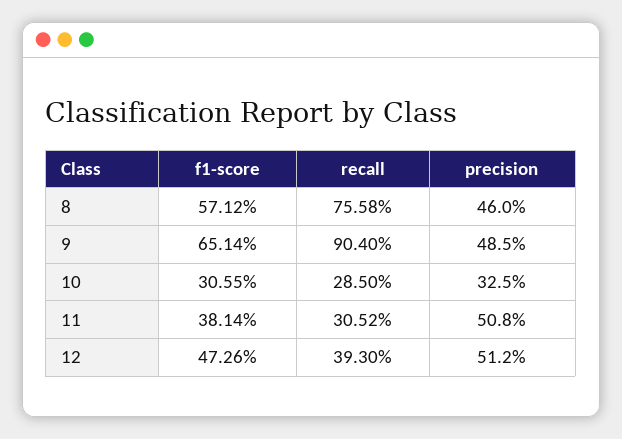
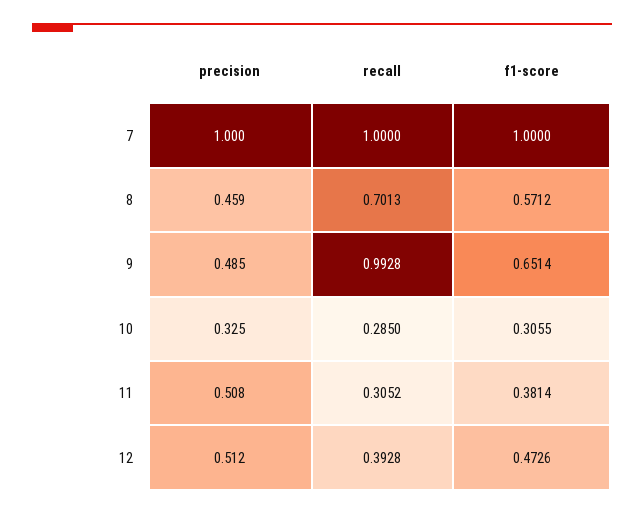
  {
    "f1-score": {
      "8": 0.5712,
      "9": 0.6514,
      "10": 0.3055,
      "11": 0.3814,
-     "12": 0.4726
+     "12": 0.4726,
+     "7": 1
    },
    "recall": {
-     "8": 0.7558,
+     "8": 0.7013,
-     "9": 0.904,
+     "9": 0.9928,
      "10": 0.285,
      "11": 0.3052,
-     "12": 0.393
+     "12": 0.3928,
+     "7": 1
    },
    "precision": {
-     "8": 0.46,
+     "8": 0.459,
      "9": 0.485,
      "10": 0.325,
      "11": 0.508,
-     "12": 0.512
+     "12": 0.512,
+     "7": 1
    }
  }

